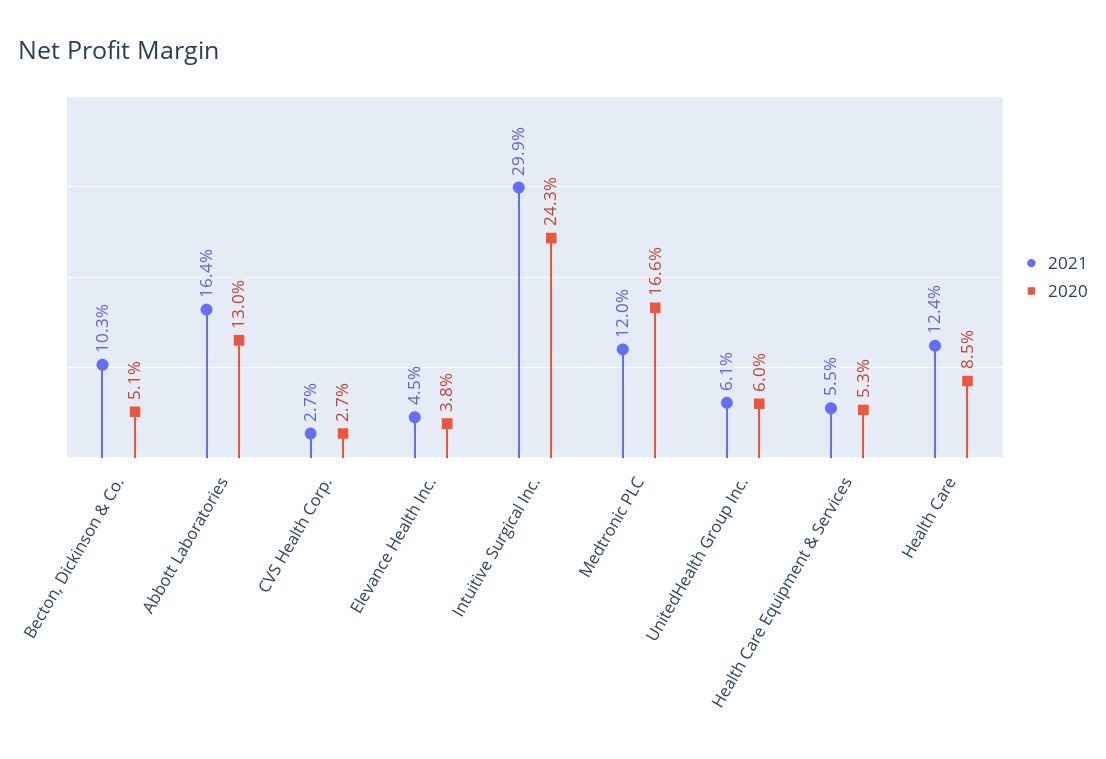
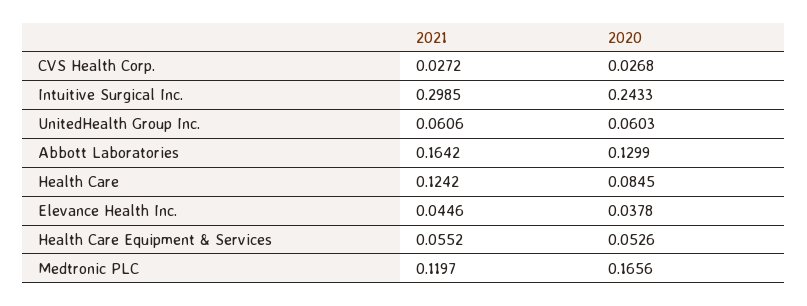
  {
    "2021": {
-     "Becton, Dickinson & Co.": 0.103,
      "Abbott Laboratories": 0.1642,
      "CVS Health Corp.": 0.0272,
      "Elevance Health Inc.": 0.0446,
      "Intuitive Surgical Inc.": 0.2985,
      "Medtronic PLC": 0.1197,
      "UnitedHealth Group Inc.": 0.0606,
      "Health Care Equipment & Services": 0.0552,
      "Health Care": 0.1242
    },
    "2020": {
-     "Becton, Dickinson & Co.": 0.051,
      "Abbott Laboratories": 0.1299,
      "CVS Health Corp.": 0.0268,
      "Elevance Health Inc.": 0.0378,
      "Intuitive Surgical Inc.": 0.2433,
      "Medtronic PLC": 0.1656,
      "UnitedHealth Group Inc.": 0.0603,
      "Health Care Equipment & Services": 0.0526,
      "Health Care": 0.0845
    }
  }

